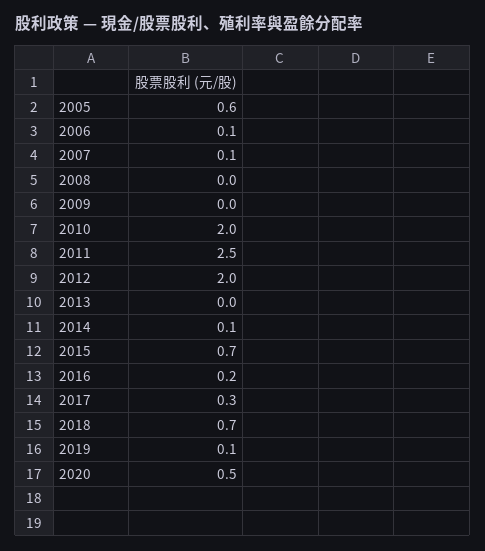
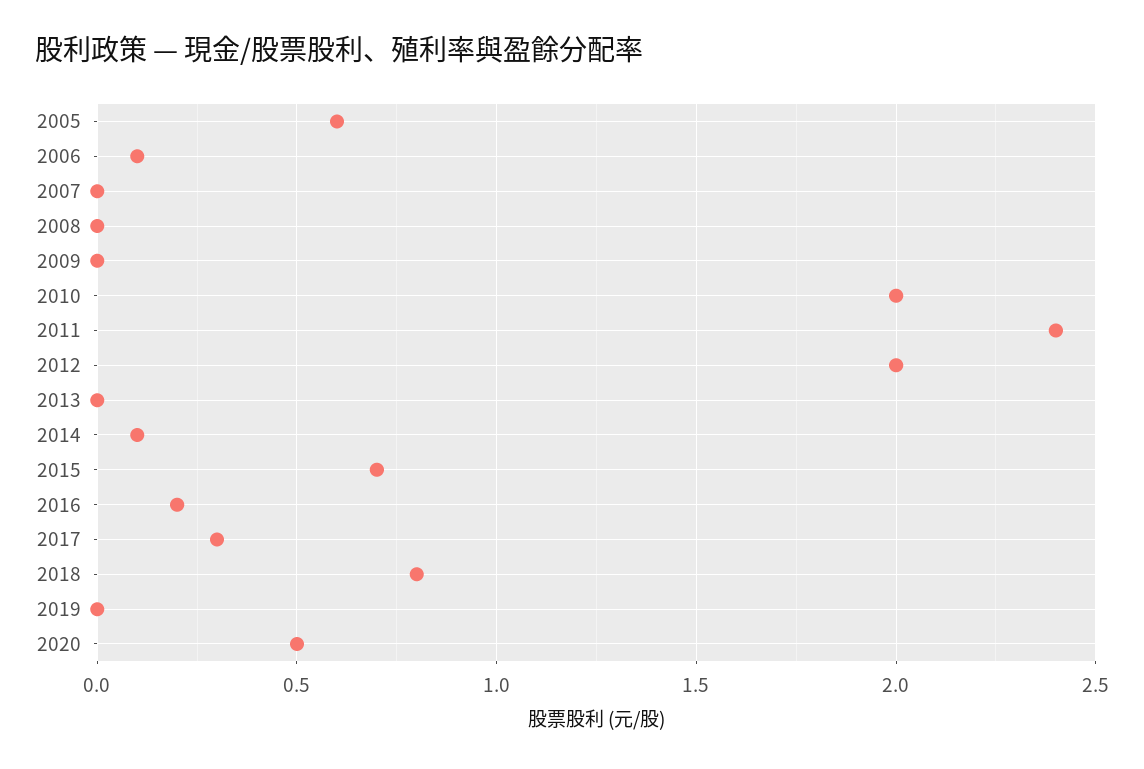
  {
    "2005": 0.6,
    "2006": 0.1,
-   "2007": 0.1,
+   "2007": 0,
    "2008": 0,
    "2009": 0,
    "2010": 2,
-   "2011": 2.5,
+   "2011": 2.4,
    "2012": 2,
    "2013": 0,
    "2014": 0.1,
    "2015": 0.7,
    "2016": 0.2,
    "2017": 0.3,
-   "2018": 0.7,
+   "2018": 0.8,
-   "2019": 0.1,
+   "2019": 0,
    "2020": 0.5
  }

